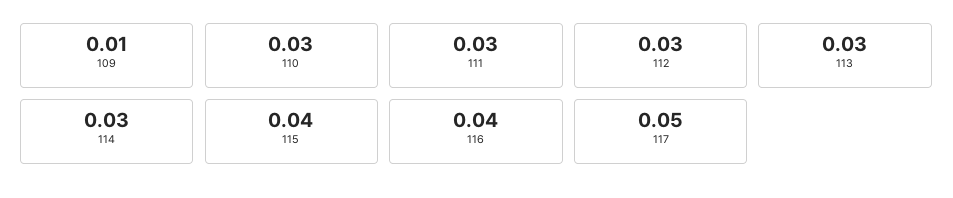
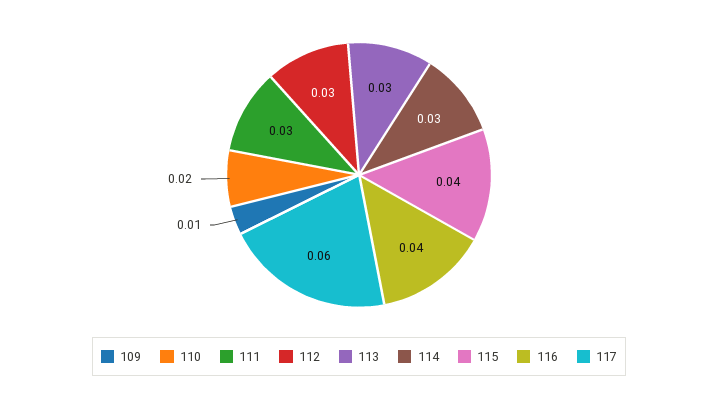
  {
    "109": 0.01,
-   "110": 0.03,
+   "110": 0.02,
    "111": 0.03,
    "112": 0.03,
    "113": 0.03,
    "114": 0.03,
    "115": 0.04,
    "116": 0.04,
-   "117": 0.05
+   "117": 0.06
  }

